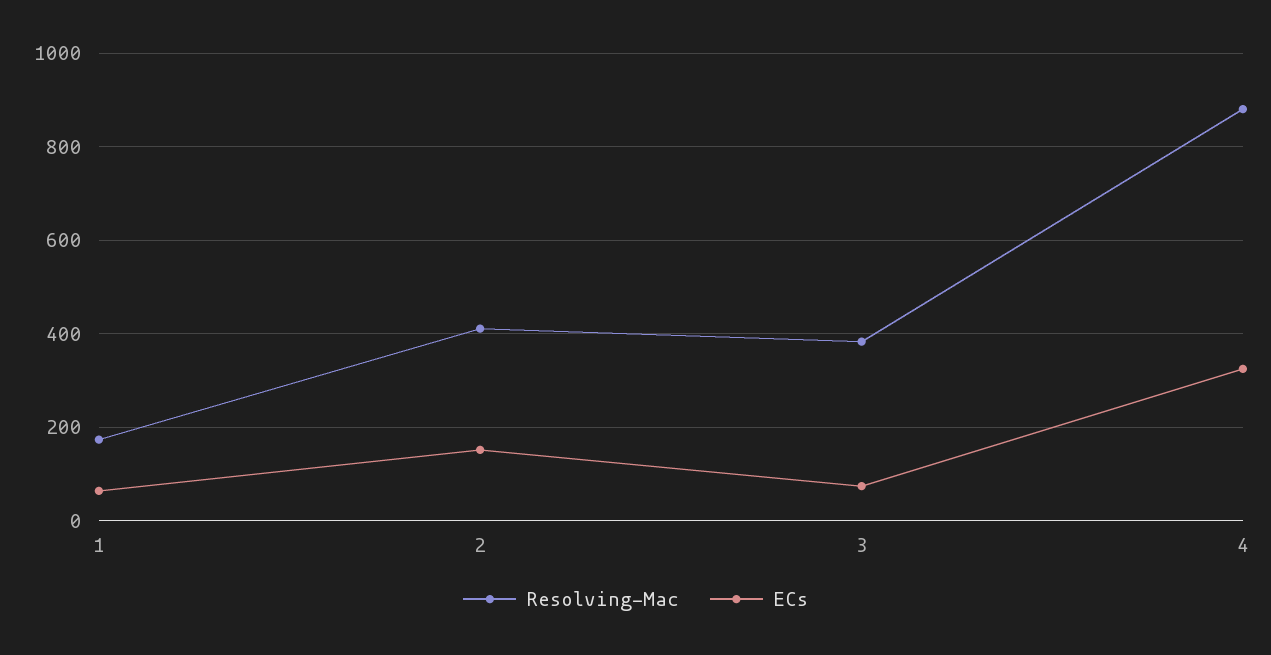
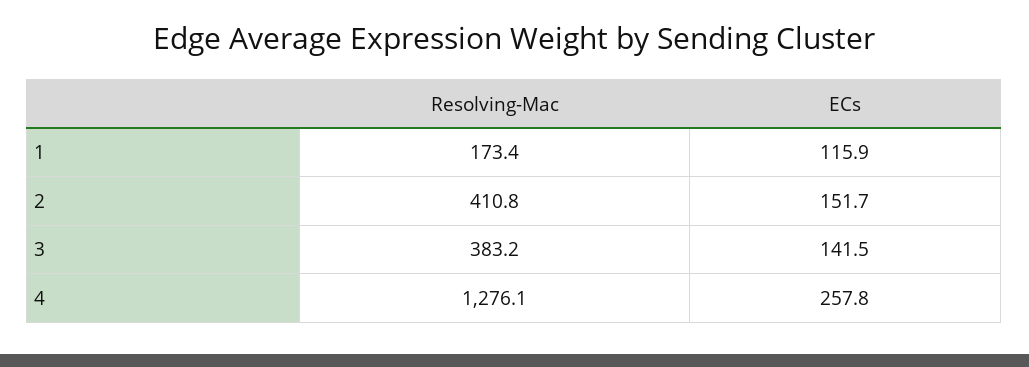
  {
    "Resolving-Mac": {
      "1": 173.4,
      "2": 410.8,
      "3": 383.2,
-     "4": 880
+     "4": 1276.1
    },
    "ECs": {
-     "1": 60,
+     "1": 115.9,
      "2": 151.7,
-     "3": 80,
+     "3": 141.5,
-     "4": 320
+     "4": 257.8
    }
  }

